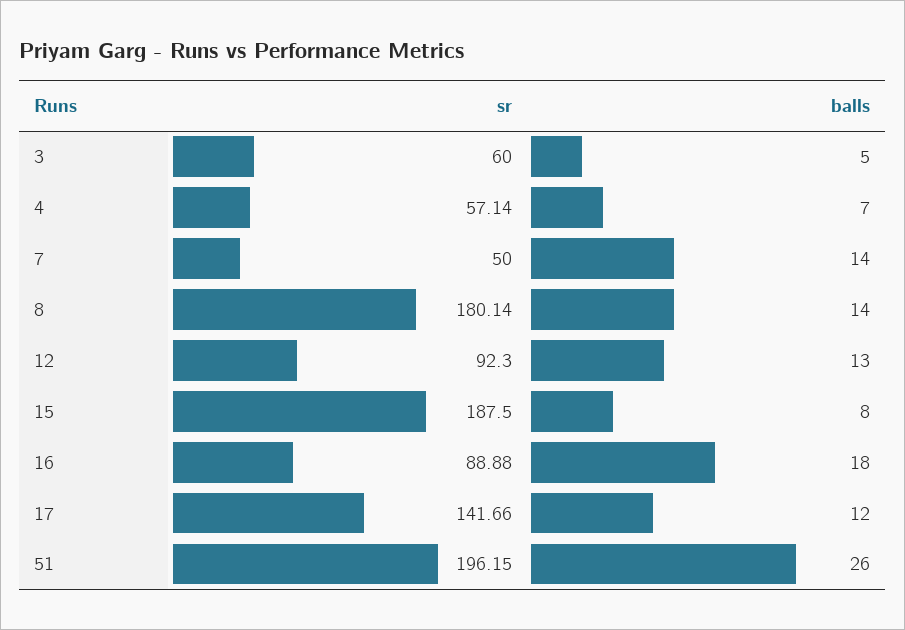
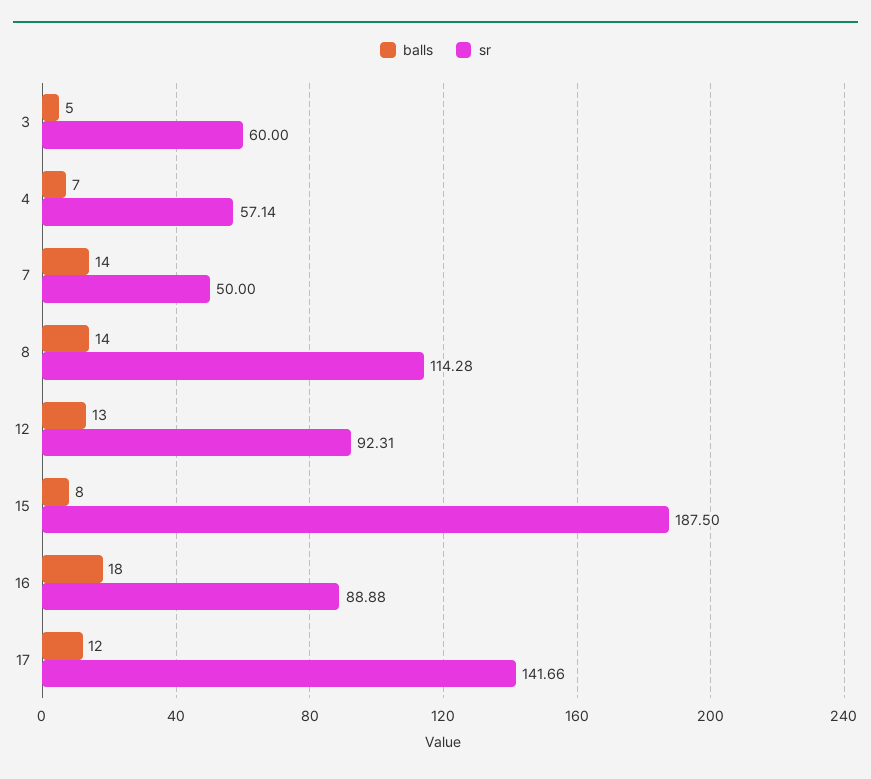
  {
    "sr": {
      "3": 60,
      "4": 57.14,
      "7": 50,
-     "8": 180.14,
+     "8": 114.28,
-     "12": 92.3,
+     "12": 92.31,
      "15": 187.5,
      "16": 88.88,
-     "17": 141.66,
+     "17": 141.66
-     "51": 196.15
    },
    "balls": {
      "3": 5,
      "4": 7,
      "7": 14,
      "8": 14,
      "12": 13,
      "15": 8,
      "16": 18,
-     "17": 12,
+     "17": 12
-     "51": 26
    }
  }

